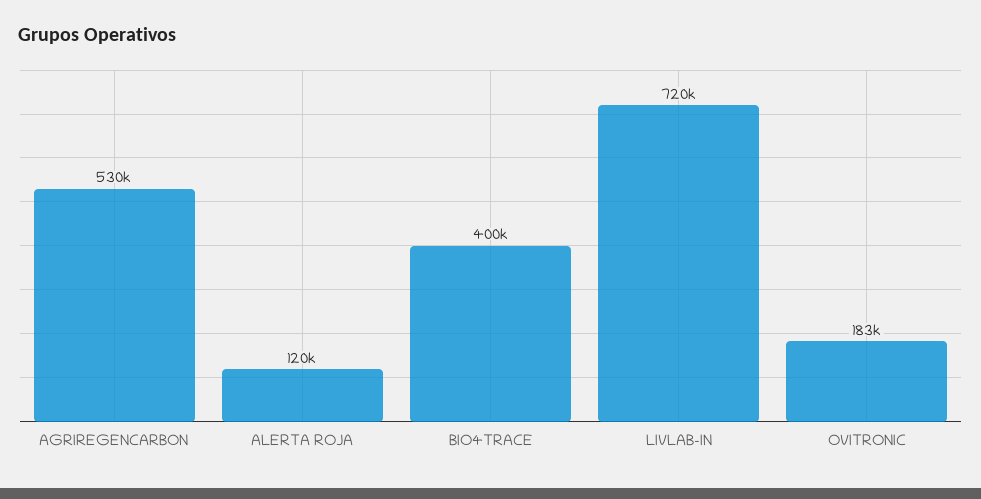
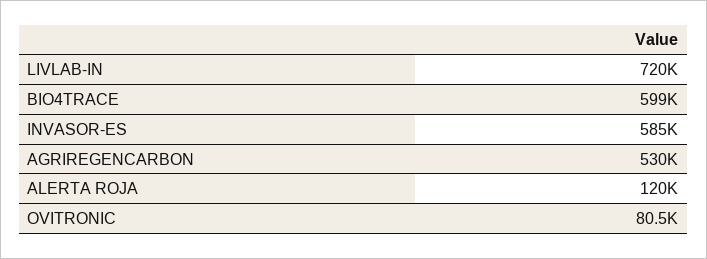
  {
    "AGRIREGENCARBON": 530000,
    "ALERTA ROJA": 120000,
-   "BIO4TRACE": 400000,
+   "BIO4TRACE": 599000,
    "LIVLAB-IN": 720000,
-   "OVITRONIC": 183000
+   "OVITRONIC": 80500,
+   "INVASOR-ES": 585000
  }

